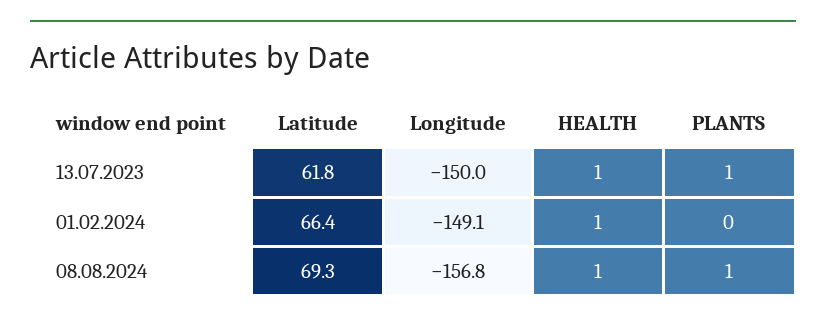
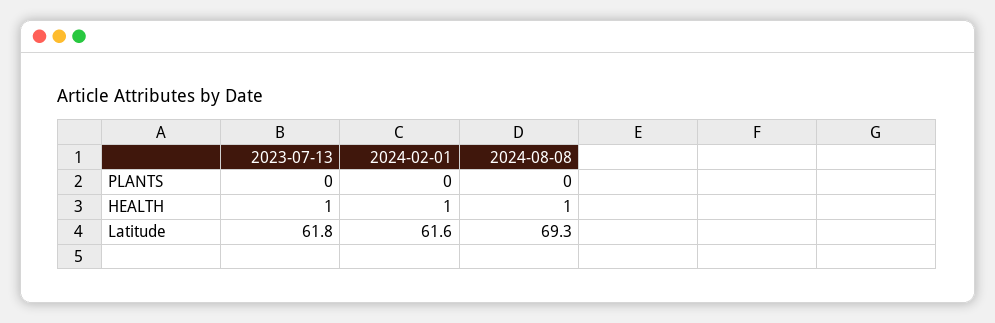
  {
    "Latitude": {
      "13.07.2023": 61.8,
-     "01.02.2024": 66.4,
+     "01.02.2024": 61.6,
      "08.08.2024": 69.3
    },
-   "Longitude": {
-     "13.07.2023": -150,
-     "01.02.2024": -149.1,
-     "08.08.2024": -156.8
-   },
    "HEALTH": {
      "13.07.2023": 1,
      "01.02.2024": 1,
      "08.08.2024": 1
    },
    "PLANTS": {
-     "13.07.2023": 1,
+     "13.07.2023": 0,
      "01.02.2024": 0,
-     "08.08.2024": 1
+     "08.08.2024": 0
    }
  }

